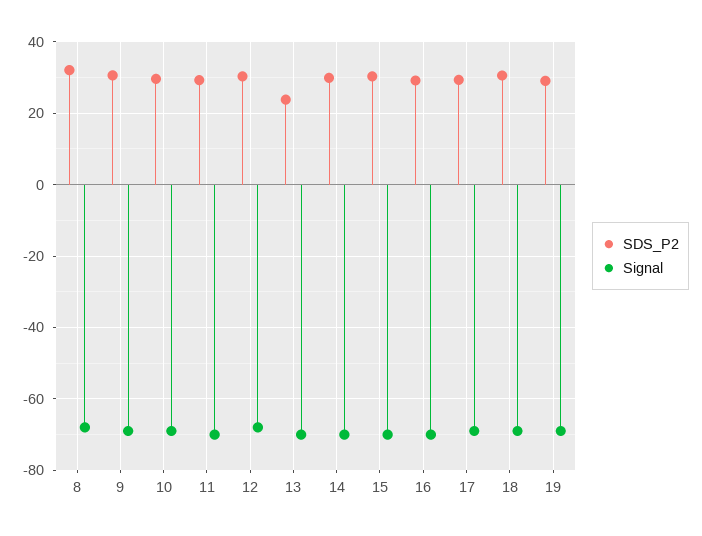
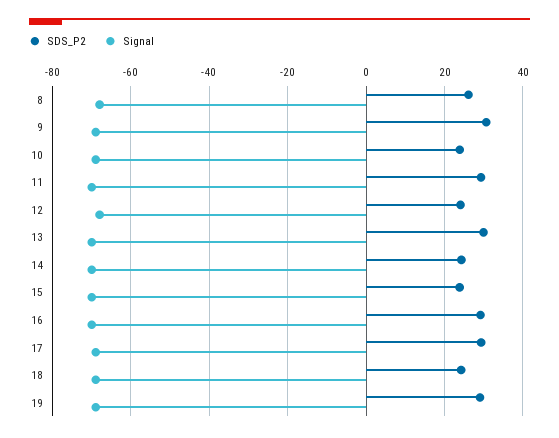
  {
    "SDS_P2": {
-     "8": 32,
+     "8": 26,
      "9": 30,
-     "10": 30,
+     "10": 24,
      "11": 30,
-     "12": 30,
+     "12": 24,
-     "13": 24,
+     "13": 30,
-     "14": 30,
+     "14": 24,
-     "15": 30,
+     "15": 24,
      "16": 30,
      "17": 30,
-     "18": 30,
+     "18": 24,
      "19": 30
    },
    "Signal": {
      "8": -68,
      "9": -70,
      "10": -70,
      "11": -70,
      "12": -68,
      "13": -70,
      "14": -70,
      "15": -70,
      "16": -70,
      "17": -70,
      "18": -70,
      "19": -70
    }
  }

